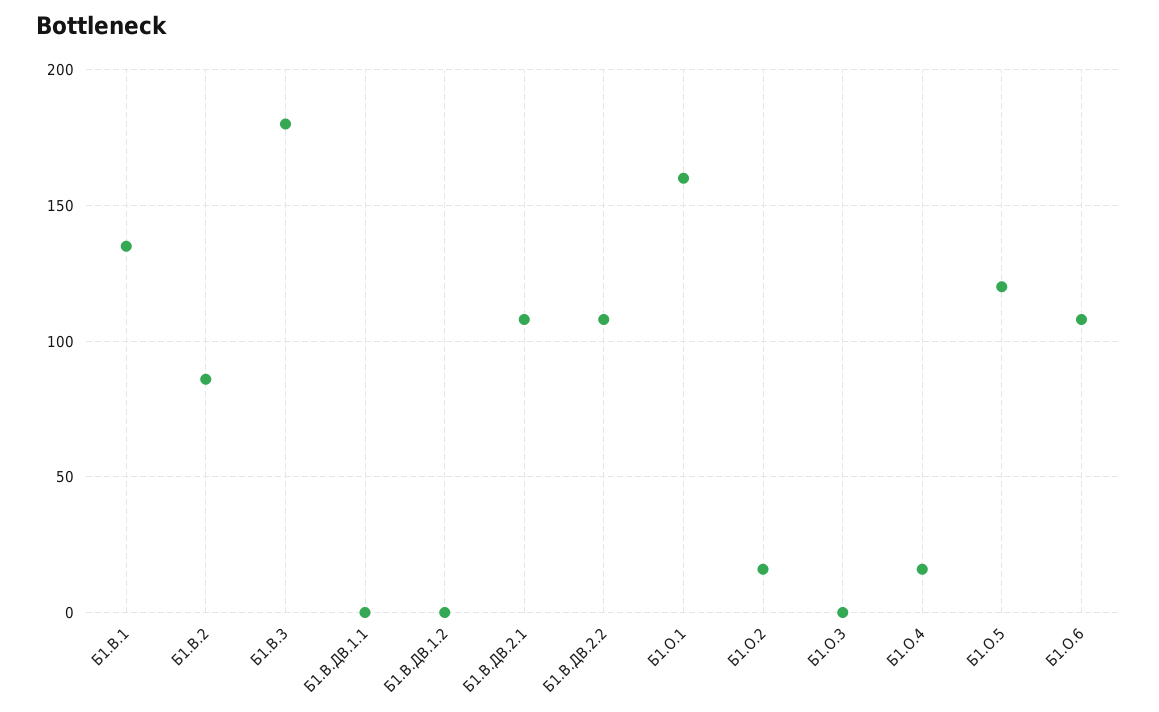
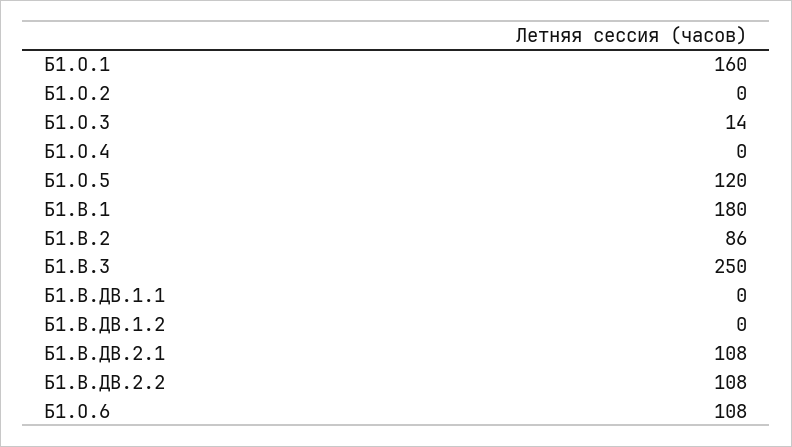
  {
-   "Б1.В.1": 135,
+   "Б1.В.1": 180,
    "Б1.В.2": 86,
-   "Б1.В.3": 180,
+   "Б1.В.3": 250,
    "Б1.В.ДВ.1.1": 0,
    "Б1.В.ДВ.1.2": 0,
    "Б1.В.ДВ.2.1": 108,
    "Б1.В.ДВ.2.2": 108,
    "Б1.О.1": 160,
-   "Б1.О.2": 15,
+   "Б1.О.2": 0,
-   "Б1.О.3": 0,
+   "Б1.О.3": 14,
-   "Б1.О.4": 15,
+   "Б1.О.4": 0,
    "Б1.О.5": 120,
    "Б1.О.6": 108
  }

